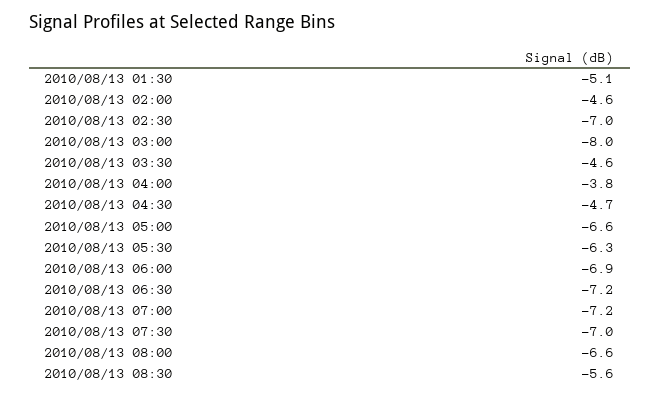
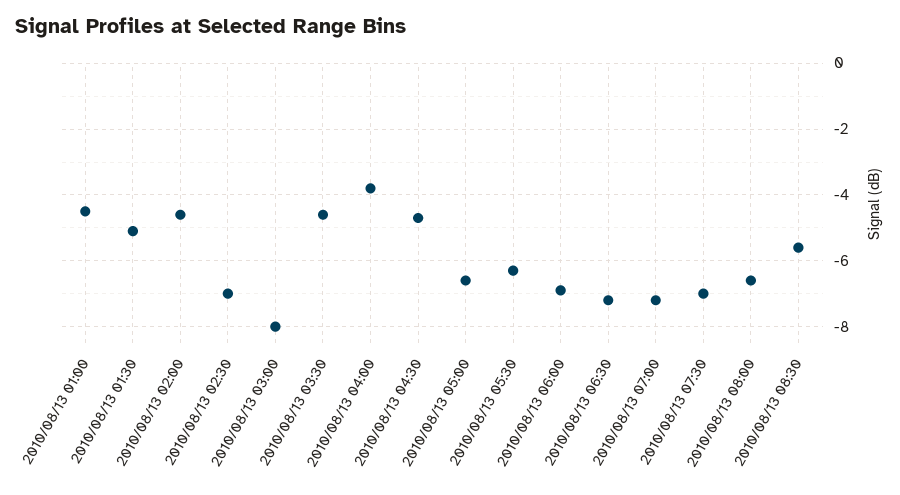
  {
    "2010/08/13 01:30": -5.1,
    "2010/08/13 02:00": -4.6,
    "2010/08/13 02:30": -7,
    "2010/08/13 03:00": -8,
    "2010/08/13 03:30": -4.6,
    "2010/08/13 04:00": -3.8,
    "2010/08/13 04:30": -4.7,
    "2010/08/13 05:00": -6.6,
    "2010/08/13 05:30": -6.3,
    "2010/08/13 06:00": -6.9,
    "2010/08/13 06:30": -7.2,
    "2010/08/13 07:00": -7.2,
    "2010/08/13 07:30": -7,
    "2010/08/13 08:00": -6.6,
-   "2010/08/13 08:30": -5.6
+   "2010/08/13 08:30": -5.6,
+   "2010/08/13 01:00": -4.5
  }

